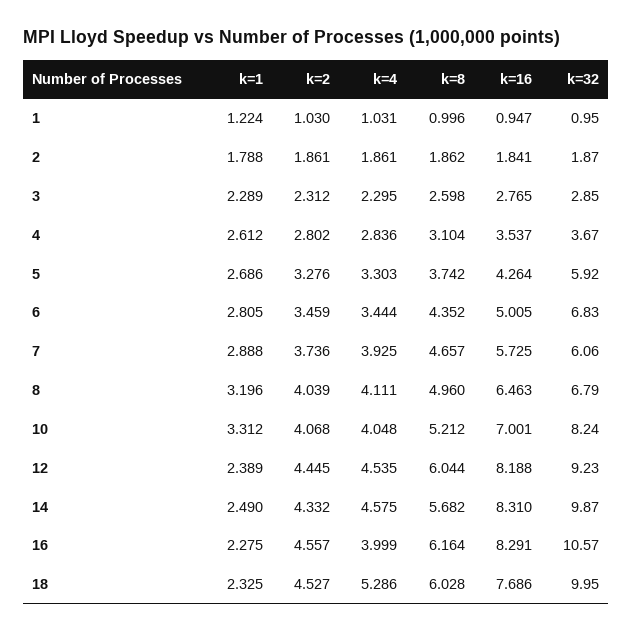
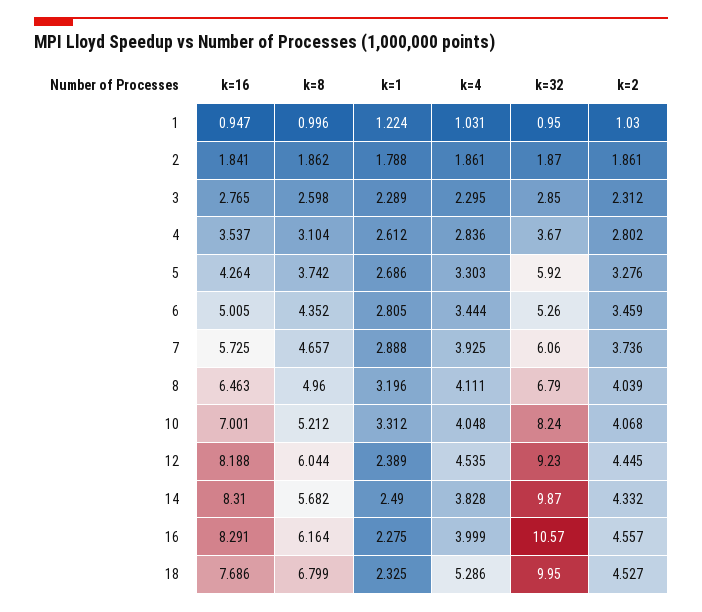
  {
    "k=1": {
      "1": 1.224,
      "2": 1.788,
      "3": 2.289,
      "4": 2.612,
      "5": 2.686,
      "6": 2.805,
      "7": 2.888,
      "8": 3.196,
      "10": 3.312,
      "12": 2.389,
      "14": 2.49,
      "16": 2.275,
      "18": 2.325
    },
    "k=2": {
      "1": 1.03,
      "2": 1.861,
      "3": 2.312,
      "4": 2.802,
      "5": 3.276,
      "6": 3.459,
      "7": 3.736,
      "8": 4.039,
      "10": 4.068,
      "12": 4.445,
      "14": 4.332,
      "16": 4.557,
      "18": 4.527
    },
    "k=4": {
      "1": 1.031,
      "2": 1.861,
      "3": 2.295,
      "4": 2.836,
      "5": 3.303,
      "6": 3.444,
      "7": 3.925,
      "8": 4.111,
      "10": 4.048,
      "12": 4.535,
-     "14": 4.575,
+     "14": 3.828,
      "16": 3.999,
      "18": 5.286
    },
    "k=8": {
      "1": 0.996,
      "2": 1.862,
      "3": 2.598,
      "4": 3.104,
      "5": 3.742,
      "6": 4.352,
      "7": 4.657,
      "8": 4.96,
      "10": 5.212,
      "12": 6.044,
      "14": 5.682,
      "16": 6.164,
-     "18": 6.028
+     "18": 6.799
    },
    "k=16": {
      "1": 0.947,
      "2": 1.841,
      "3": 2.765,
      "4": 3.537,
      "5": 4.264,
      "6": 5.005,
      "7": 5.725,
      "8": 6.463,
      "10": 7.001,
      "12": 8.188,
      "14": 8.31,
      "16": 8.291,
      "18": 7.686
    },
    "k=32": {
      "1": 0.95,
      "2": 1.87,
      "3": 2.85,
      "4": 3.67,
      "5": 5.92,
-     "6": 6.83,
+     "6": 5.26,
      "7": 6.06,
      "8": 6.79,
      "10": 8.24,
      "12": 9.23,
      "14": 9.87,
      "16": 10.57,
      "18": 9.95
    }
  }

